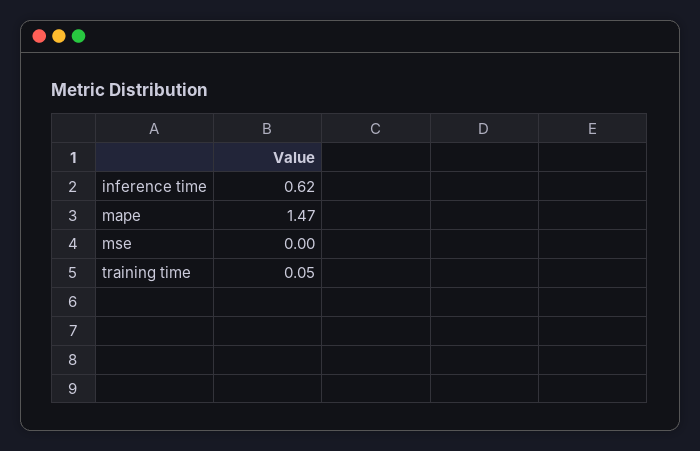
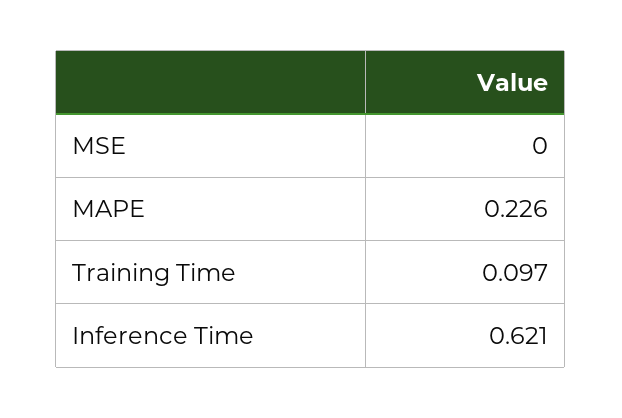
  {
    "inference time": 0.621,
-   "mape": 1.47,
+   "mape": 0.226,
    "mse": 0,
-   "training time": 0.05
+   "training time": 0.097
  }

